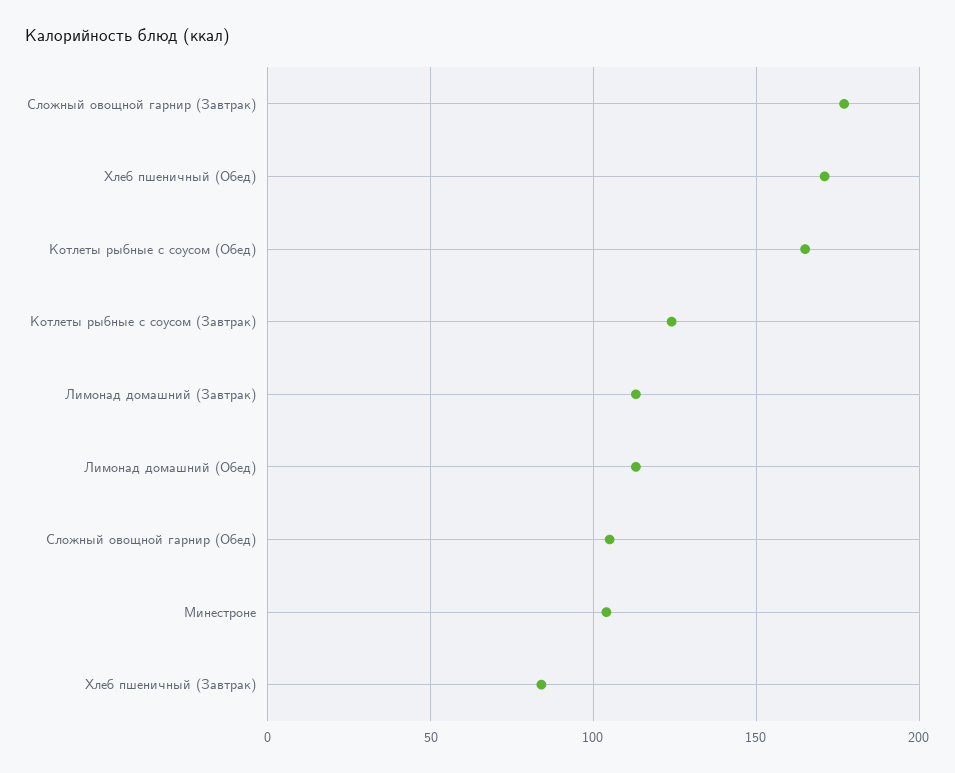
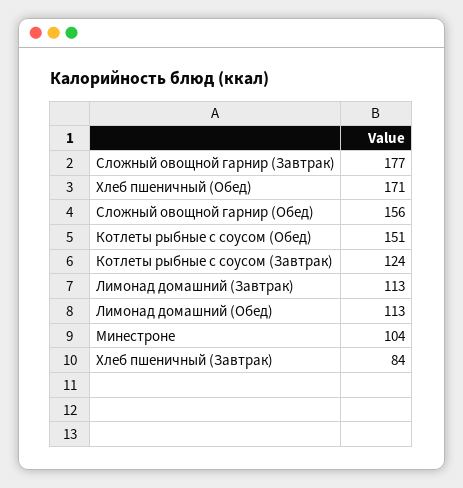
  {
    "Сложный овощной гарнир (Завтрак)": 177,
    "Хлеб пшеничный (Обед)": 171,
-   "Котлеты рыбные с соусом (Обед)": 165,
+   "Котлеты рыбные с соусом (Обед)": 151,
    "Котлеты рыбные с соусом (Завтрак)": 124,
    "Лимонад домашний (Завтрак)": 113,
    "Лимонад домашний (Обед)": 113,
-   "Сложный овощной гарнир (Обед)": 105,
+   "Сложный овощной гарнир (Обед)": 156,
    "Минестроне": 104,
    "Хлеб пшеничный (Завтрак)": 84
  }

